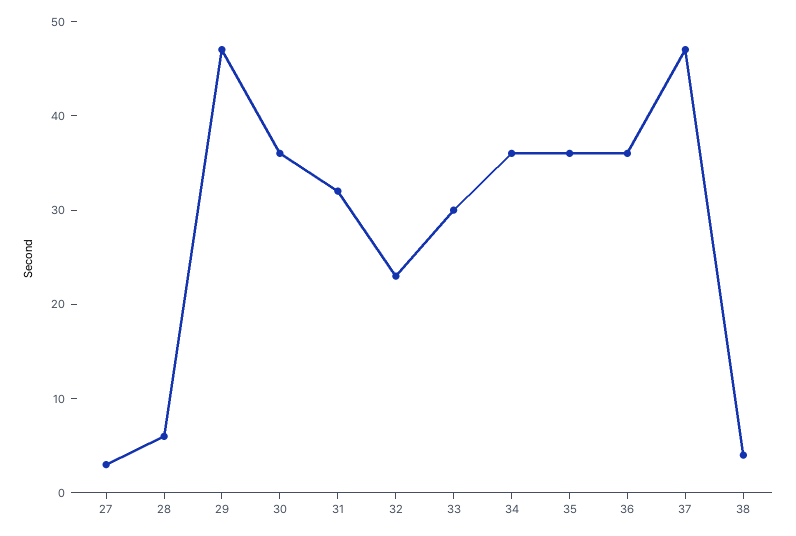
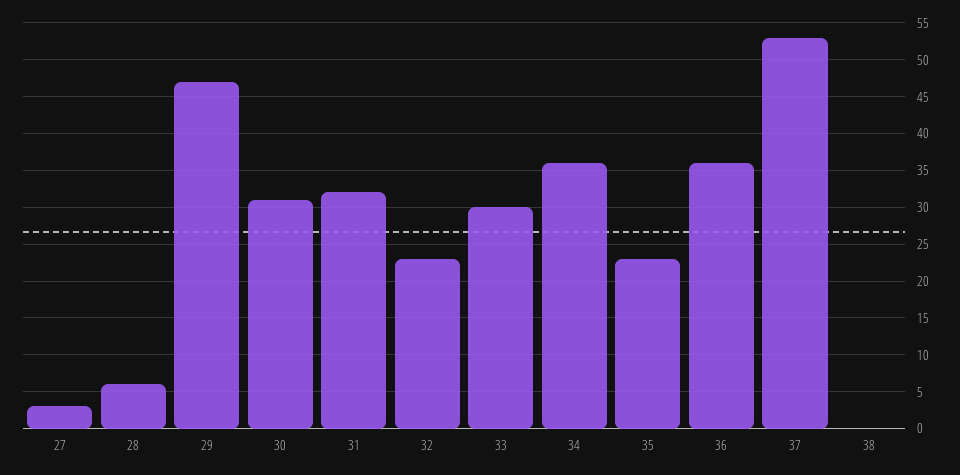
  {
    "27": 3,
    "28": 6,
    "29": 47,
-   "30": 36,
+   "30": 31,
    "31": 32,
    "32": 23,
    "33": 30,
    "34": 36,
-   "35": 36,
+   "35": 23,
    "36": 36,
-   "37": 47,
+   "37": 53,
-   "38": 4
+   "38": 0
  }

